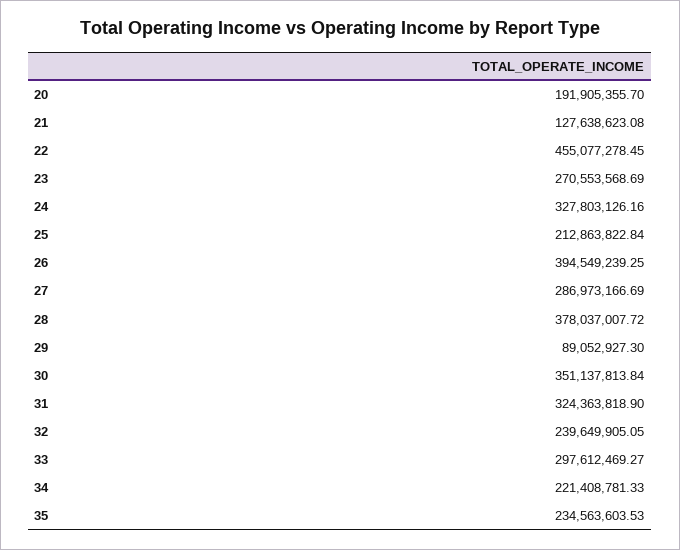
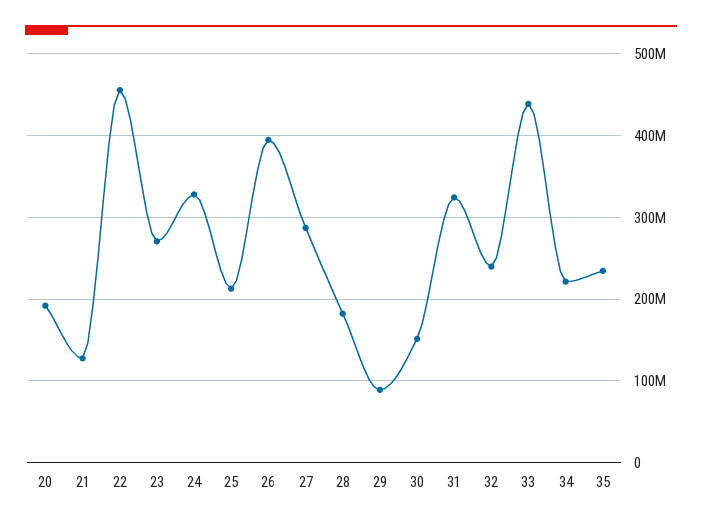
  {
    "20": 191905355.7,
    "21": 127638623.08,
    "22": 455077278.45,
    "23": 270553568.69,
    "24": 327803126.16,
    "25": 212863822.84,
    "26": 394549239.25,
    "27": 286973166.69,
-   "28": 378037007.72,
+   "28": 180000000,
    "29": 89052927.3,
-   "30": 351137813.84,
+   "30": 150000000,
    "31": 324363818.9,
    "32": 239649905.05,
-   "33": 297612469.27,
+   "33": 440000000,
    "34": 221408781.33,
    "35": 234563603.53
  }

